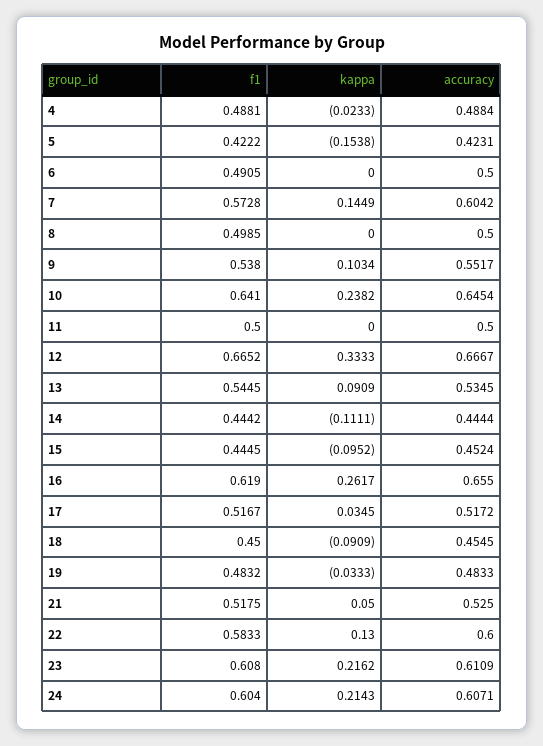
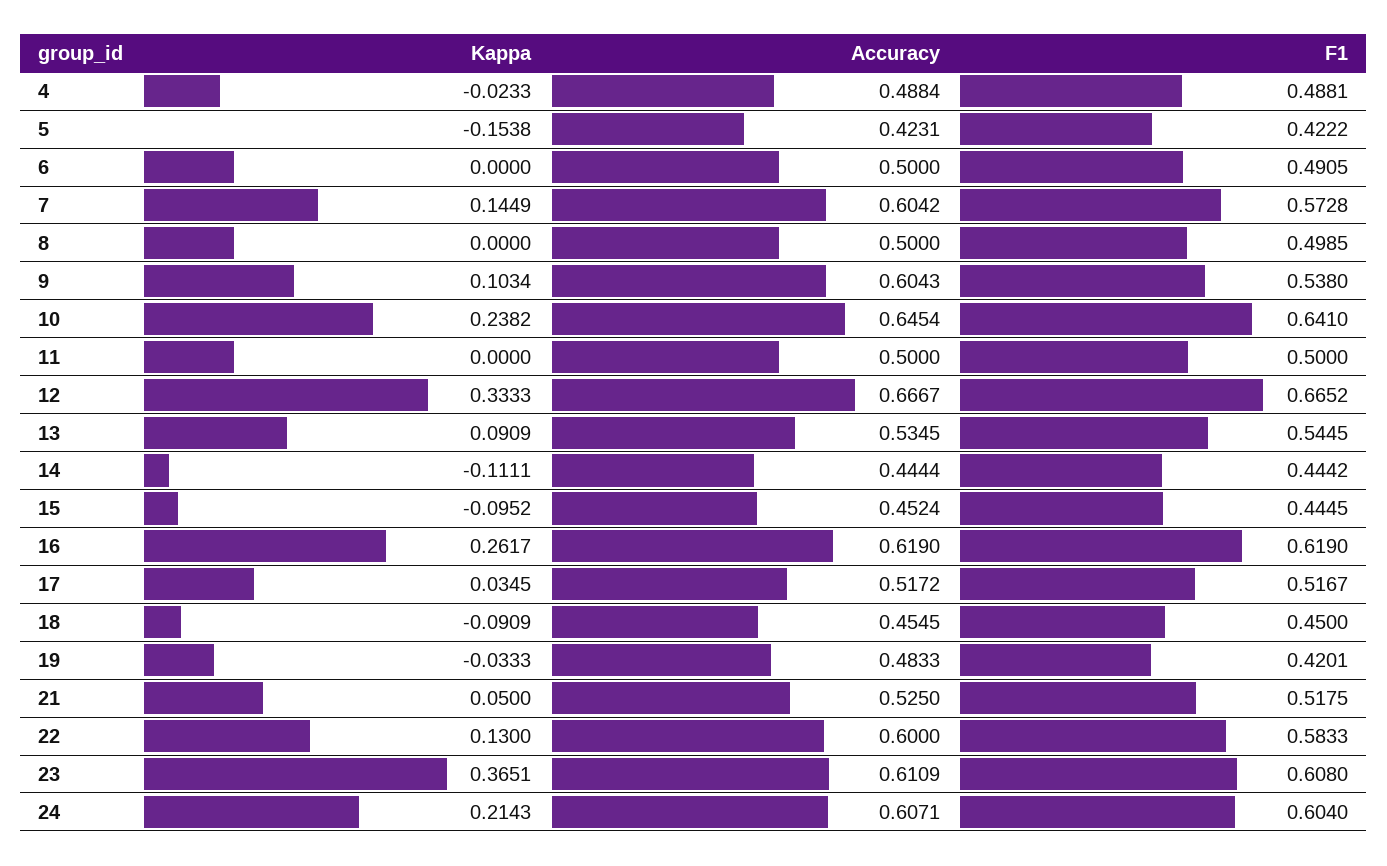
  {
    "f1": {
      "4": 0.4881,
      "5": 0.4222,
      "6": 0.4905,
      "7": 0.5728,
      "8": 0.4985,
      "9": 0.538,
      "10": 0.641,
      "11": 0.5,
      "12": 0.6652,
      "13": 0.5445,
      "14": 0.4442,
      "15": 0.4445,
      "16": 0.619,
      "17": 0.5167,
      "18": 0.45,
-     "19": 0.4832,
+     "19": 0.4201,
      "21": 0.5175,
      "22": 0.5833,
      "23": 0.608,
      "24": 0.604
    },
    "kappa": {
      "4": -0.0233,
      "5": -0.1538,
      "6": 0,
      "7": 0.1449,
      "8": 0,
      "9": 0.1034,
      "10": 0.2382,
      "11": 0,
      "12": 0.3333,
      "13": 0.0909,
      "14": -0.1111,
      "15": -0.0952,
      "16": 0.2617,
      "17": 0.0345,
      "18": -0.0909,
      "19": -0.0333,
      "21": 0.05,
      "22": 0.13,
-     "23": 0.2162,
+     "23": 0.3651,
      "24": 0.2143
    },
    "accuracy": {
      "4": 0.4884,
      "5": 0.4231,
      "6": 0.5,
      "7": 0.6042,
      "8": 0.5,
-     "9": 0.5517,
+     "9": 0.6043,
      "10": 0.6454,
      "11": 0.5,
      "12": 0.6667,
      "13": 0.5345,
      "14": 0.4444,
      "15": 0.4524,
-     "16": 0.655,
+     "16": 0.619,
      "17": 0.5172,
      "18": 0.4545,
      "19": 0.4833,
      "21": 0.525,
      "22": 0.6,
      "23": 0.6109,
      "24": 0.6071
    }
  }

